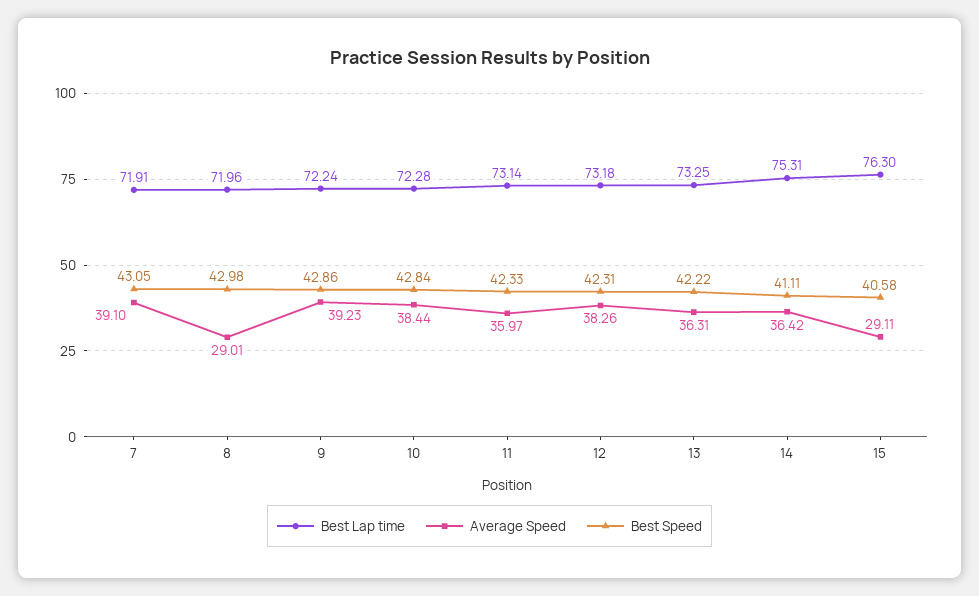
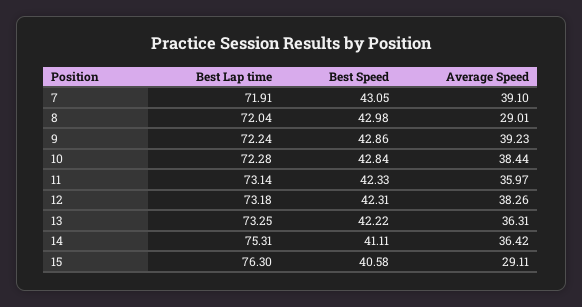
  {
    "Best Lap time": {
      "7": 71.91,
-     "8": 71.96,
+     "8": 72.04,
      "9": 72.24,
      "10": 72.28,
      "11": 73.14,
      "12": 73.18,
      "13": 73.25,
      "14": 75.31,
      "15": 76.3
    },
    "Average Speed": {
      "7": 39.1,
      "8": 29.01,
      "9": 39.23,
      "10": 38.44,
      "11": 35.97,
      "12": 38.26,
      "13": 36.31,
      "14": 36.42,
      "15": 29.11
    },
    "Best Speed": {
      "7": 43.05,
      "8": 42.98,
      "9": 42.86,
      "10": 42.84,
      "11": 42.33,
      "12": 42.31,
      "13": 42.22,
      "14": 41.11,
      "15": 40.58
    }
  }

